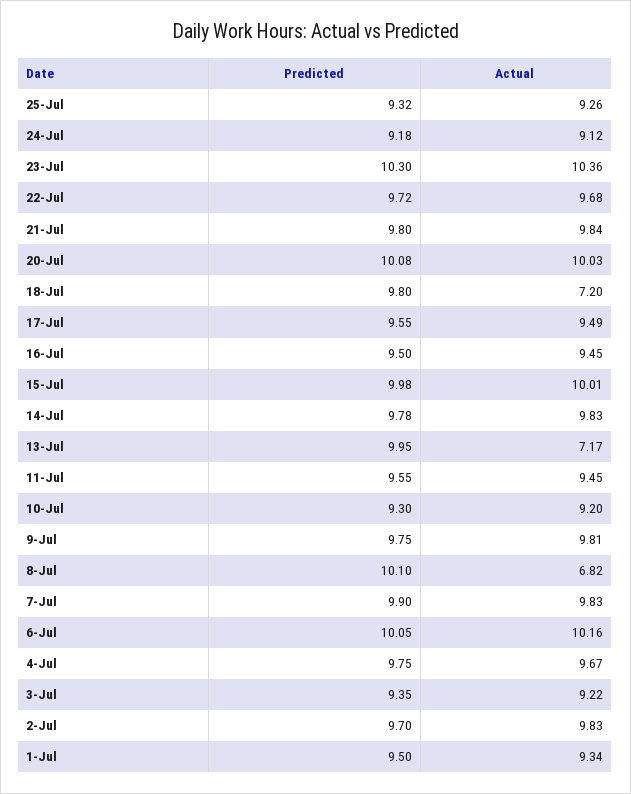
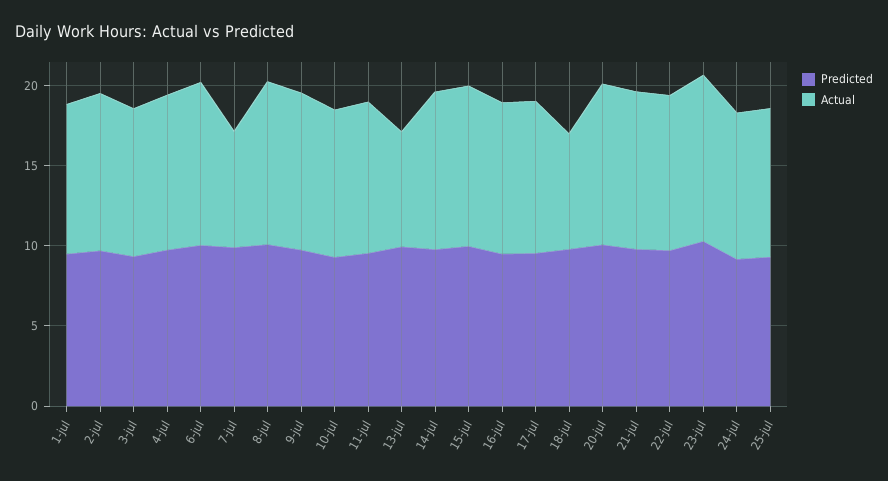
  {
    "Predicted": {
      "25-Jul": 9.32,
      "24-Jul": 9.18,
      "23-Jul": 10.3,
      "22-Jul": 9.72,
      "21-Jul": 9.8,
      "20-Jul": 10.08,
      "18-Jul": 9.8,
      "17-Jul": 9.55,
      "16-Jul": 9.5,
      "15-Jul": 9.98,
      "14-Jul": 9.78,
      "13-Jul": 9.95,
      "11-Jul": 9.55,
      "10-Jul": 9.3,
      "9-Jul": 9.75,
      "8-Jul": 10.1,
      "7-Jul": 9.9,
      "6-Jul": 10.05,
      "4-Jul": 9.75,
      "3-Jul": 9.35,
      "2-Jul": 9.7,
      "1-Jul": 9.5
    },
    "Actual": {
      "25-Jul": 9.26,
      "24-Jul": 9.12,
      "23-Jul": 10.36,
      "22-Jul": 9.68,
      "21-Jul": 9.84,
      "20-Jul": 10.03,
      "18-Jul": 7.2,
      "17-Jul": 9.49,
      "16-Jul": 9.45,
      "15-Jul": 10.01,
      "14-Jul": 9.83,
      "13-Jul": 7.17,
      "11-Jul": 9.45,
      "10-Jul": 9.2,
      "9-Jul": 9.81,
-     "8-Jul": 6.82,
+     "8-Jul": 10,
-     "7-Jul": 9.83,
+     "7-Jul": 7,
      "6-Jul": 10.16,
      "4-Jul": 9.67,
      "3-Jul": 9.22,
      "2-Jul": 9.83,
      "1-Jul": 9.34
    }
  }

